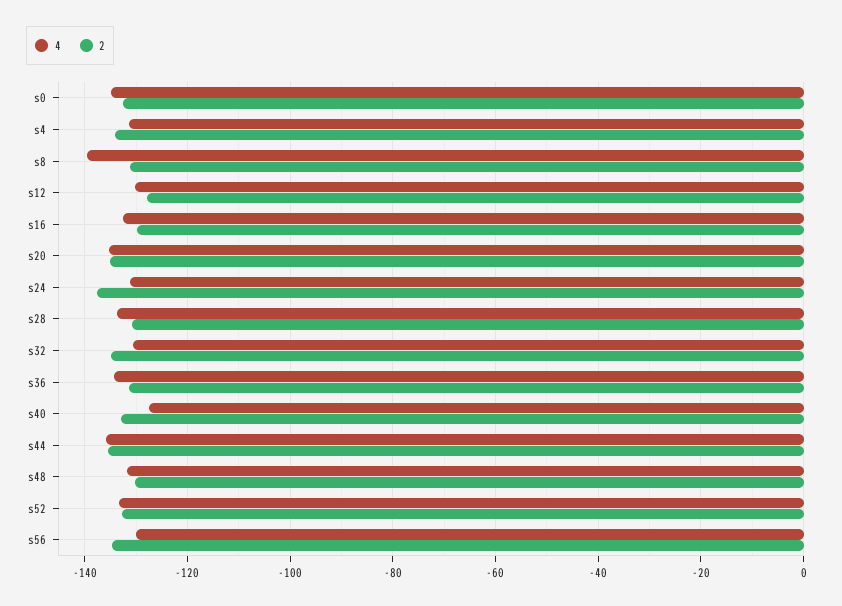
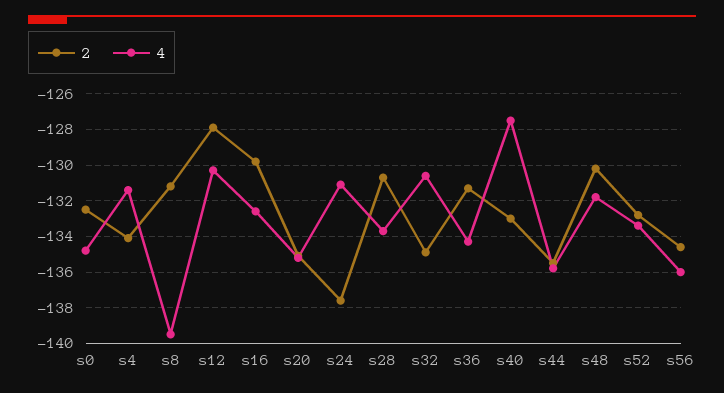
  {
    "4": {
      "s0": -135,
      "s4": -131.5,
      "s8": -139.5,
      "s12": -130.5,
      "s16": -132.5,
      "s20": -135,
      "s24": -131,
      "s28": -133.5,
      "s32": -130.5,
      "s36": -134.5,
      "s40": -127.5,
      "s44": -136,
      "s48": -132,
      "s52": -133.5,
-     "s56": -130
+     "s56": -136
    },
    "2": {
      "s0": -132.5,
      "s4": -134,
      "s8": -131,
      "s12": -128,
      "s16": -130,
      "s20": -135,
      "s24": -137.5,
      "s28": -130.5,
      "s32": -135,
      "s36": -131.5,
      "s40": -133,
      "s44": -135.5,
      "s48": -130,
      "s52": -133,
      "s56": -134.5
    }
  }

